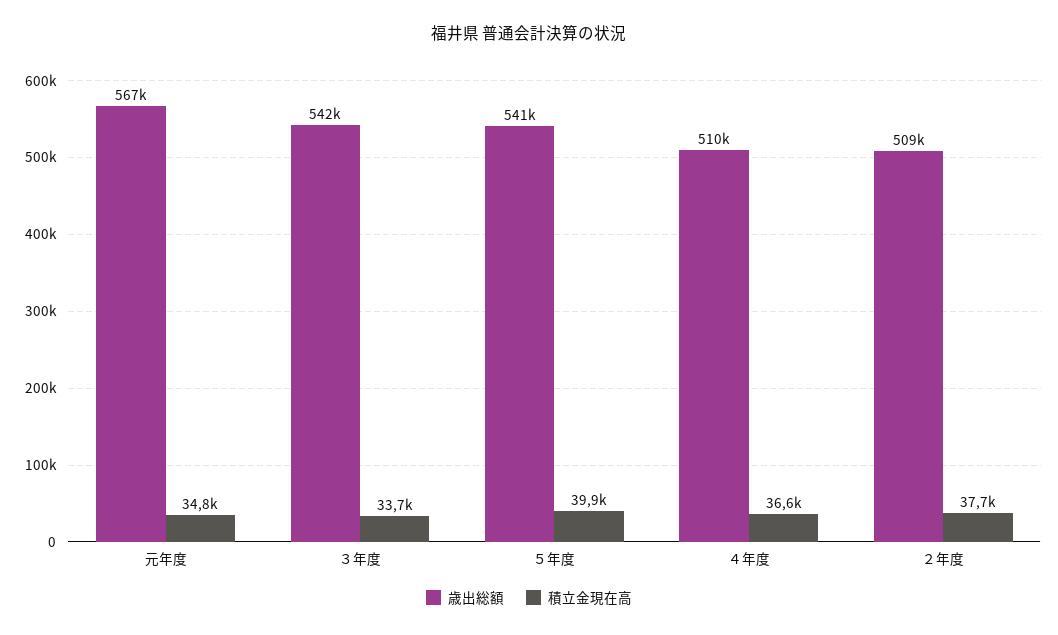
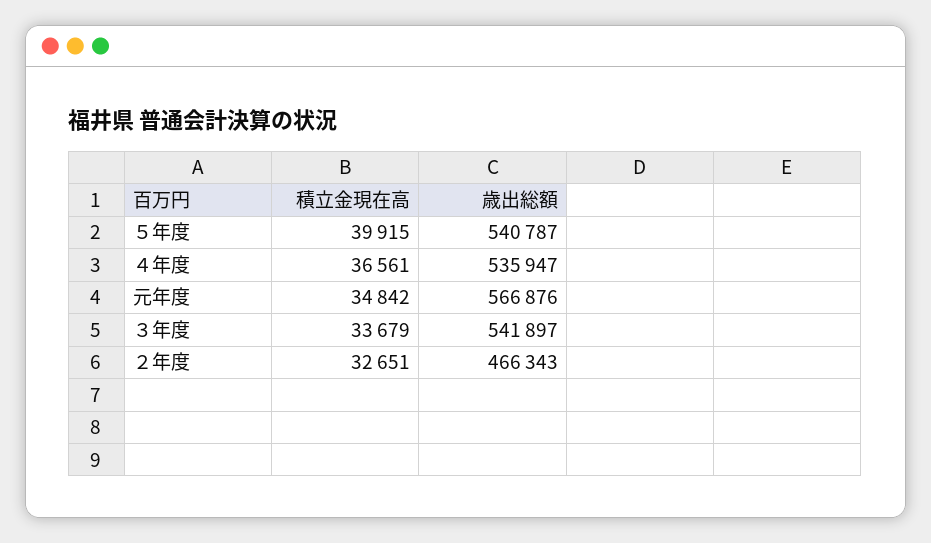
  {
    "歳出総額": {
      "元年度": 566876,
      "３年度": 541897,
      "５年度": 540787,
-     "４年度": 510000,
+     "４年度": 535947,
-     "２年度": 509000
+     "２年度": 466343
    },
    "積立金現在高": {
      "元年度": 34842,
      "３年度": 33679,
      "５年度": 39915,
      "４年度": 36561,
-     "２年度": 37700
+     "２年度": 32651
    }
  }

